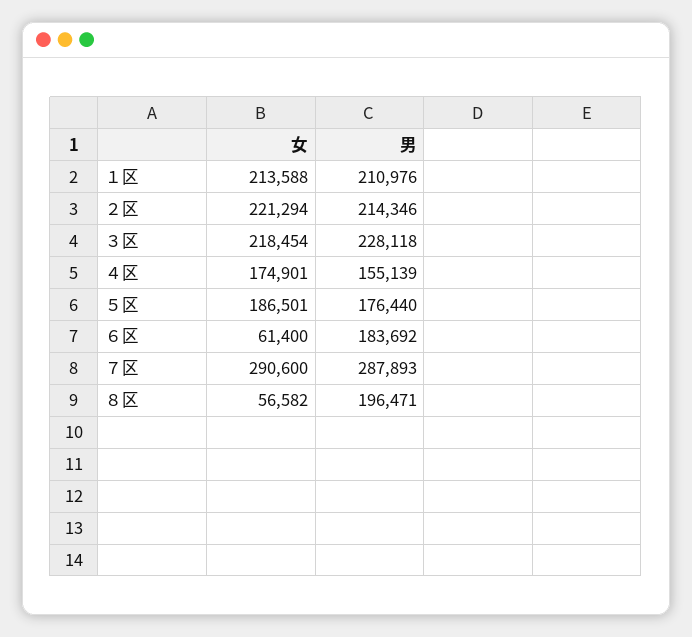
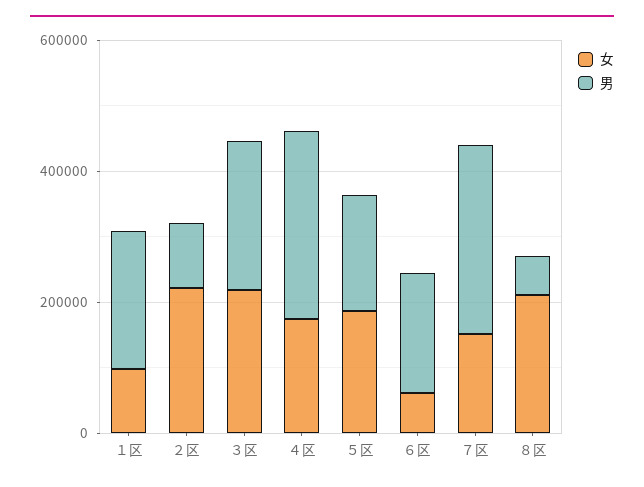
  {
    "女": {
-     "１区": 213588,
+     "１区": 100000,
      "２区": 221294,
      "３区": 218454,
      "４区": 174901,
      "５区": 186501,
      "６区": 61400,
-     "７区": 290600,
+     "７区": 150000,
-     "８区": 56582
+     "８区": 200000
    },
    "男": {
      "１区": 210976,
-     "２区": 214346,
+     "２区": 100000,
      "３区": 228118,
-     "４区": 155139,
+     "４区": 300000,
      "５区": 176440,
      "６区": 183692,
      "７区": 287893,
-     "８区": 196471
+     "８区": 50000
    }
  }

